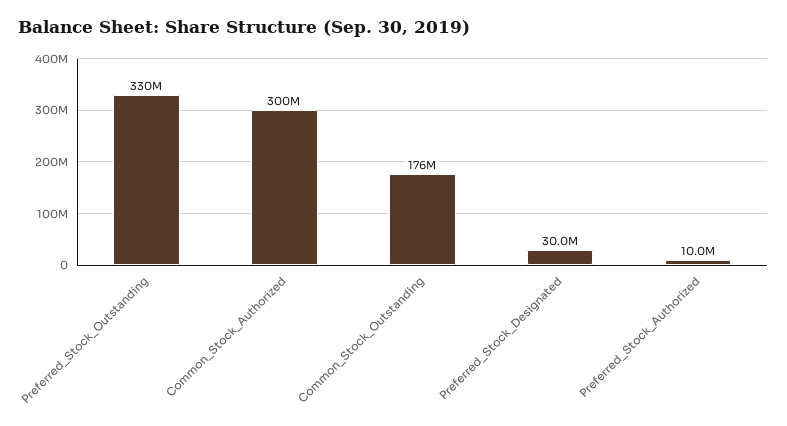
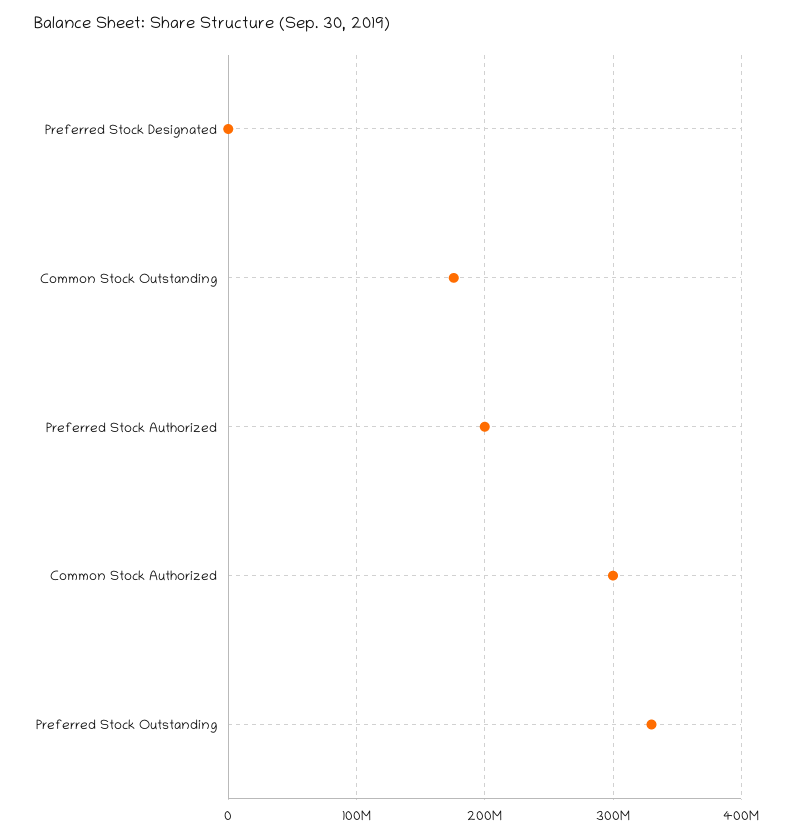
  {
    "Preferred_Stock_Outstanding": 330000000,
    "Common_Stock_Authorized": 300000000,
    "Common_Stock_Outstanding": 176000000,
-   "Preferred_Stock_Designated": 30000000,
+   "Preferred_Stock_Designated": 0,
-   "Preferred_Stock_Authorized": 10000000
+   "Preferred_Stock_Authorized": 200000000
  }

